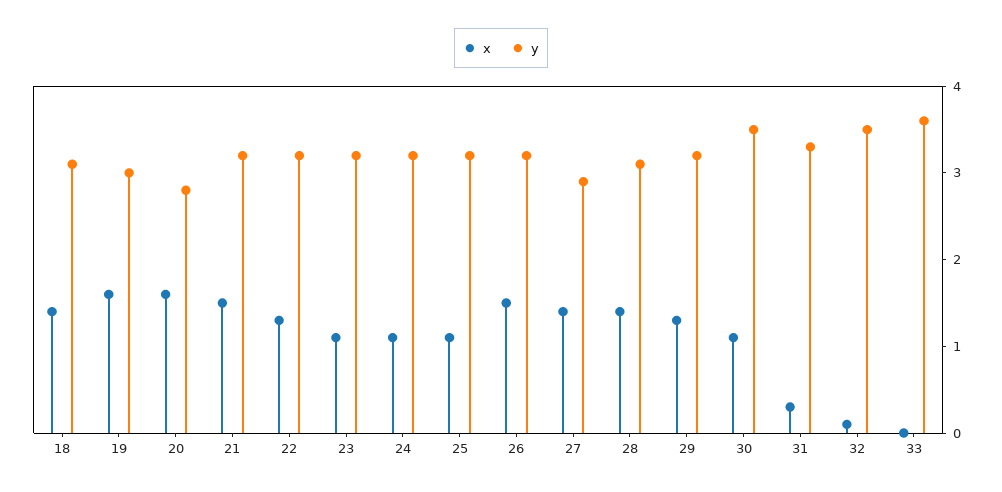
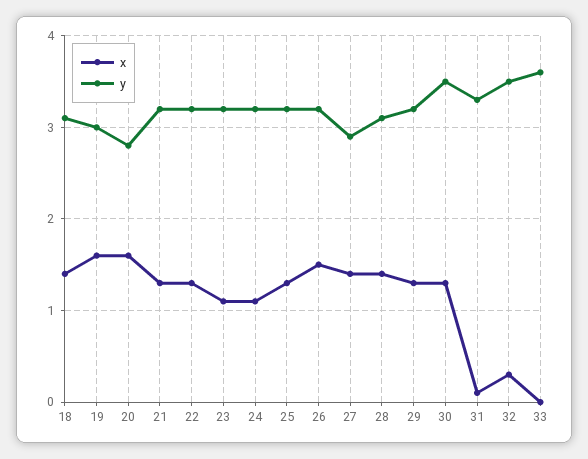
  {
    "x": {
      "18": 1.4,
      "19": 1.6,
      "20": 1.6,
-     "21": 1.5,
+     "21": 1.3,
      "22": 1.3,
      "23": 1.1,
      "24": 1.1,
-     "25": 1.1,
+     "25": 1.3,
      "26": 1.5,
      "27": 1.4,
      "28": 1.4,
      "29": 1.3,
-     "30": 1.1,
+     "30": 1.3,
-     "31": 0.3,
+     "31": 0.1,
-     "32": 0.1,
+     "32": 0.3,
      "33": 0
    },
    "y": {
      "18": 3.1,
      "19": 3,
      "20": 2.8,
      "21": 3.2,
      "22": 3.2,
      "23": 3.2,
      "24": 3.2,
      "25": 3.2,
      "26": 3.2,
      "27": 2.9,
      "28": 3.1,
      "29": 3.2,
      "30": 3.5,
      "31": 3.3,
      "32": 3.5,
      "33": 3.6
    }
  }

